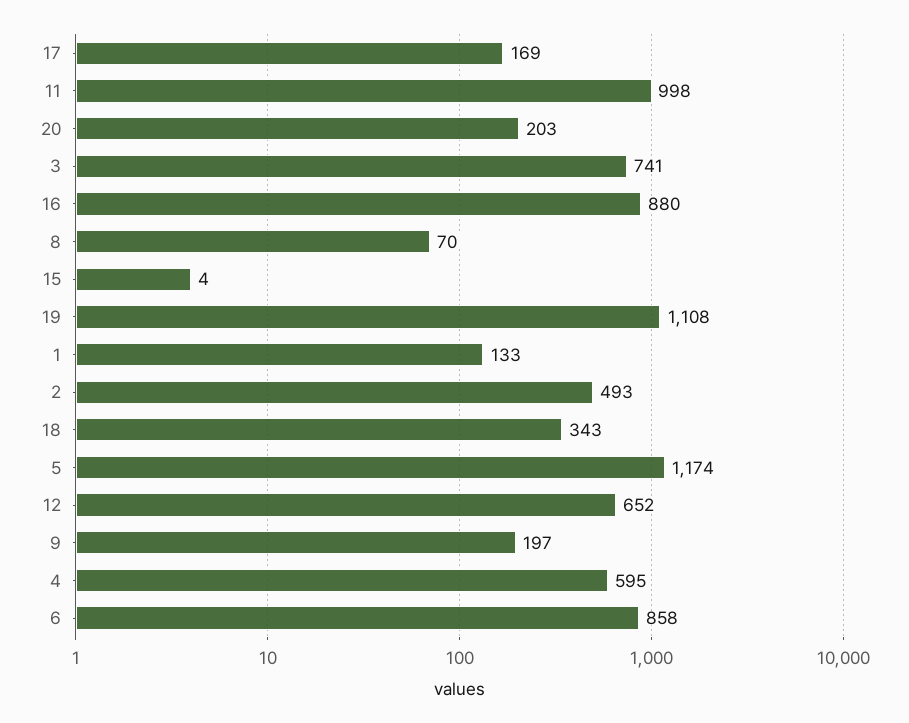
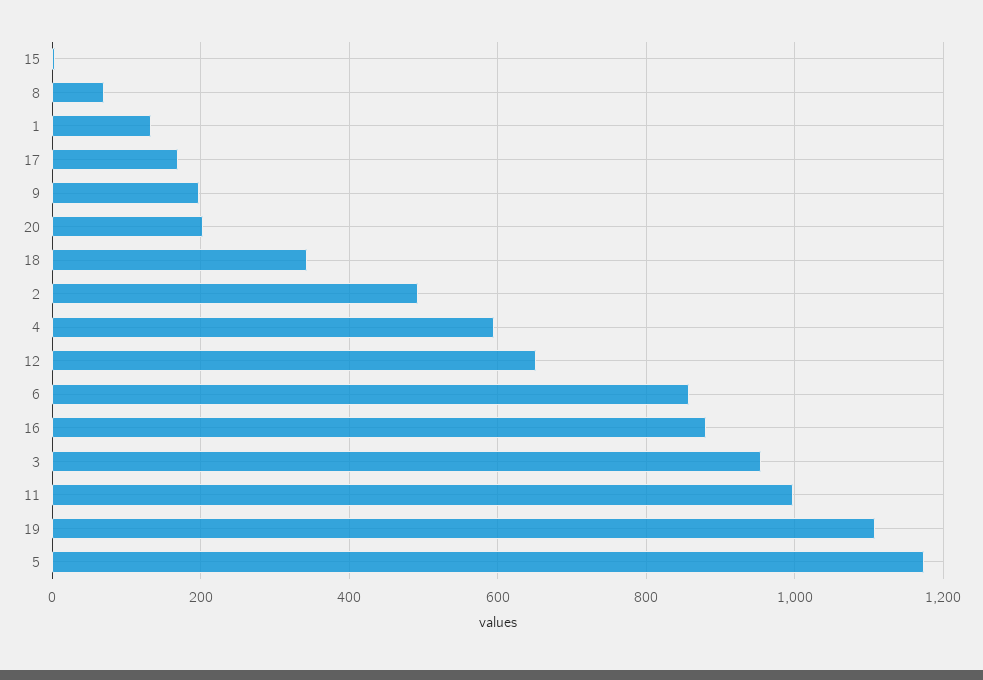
  {
    "17": 169,
    "11": 998,
    "20": 203,
-   "3": 741,
+   "3": 960,
    "16": 880,
    "8": 70,
    "15": 4,
    "19": 1108,
    "1": 133,
    "2": 493,
    "18": 343,
    "5": 1174,
    "12": 652,
    "9": 197,
    "4": 595,
    "6": 858
  }

